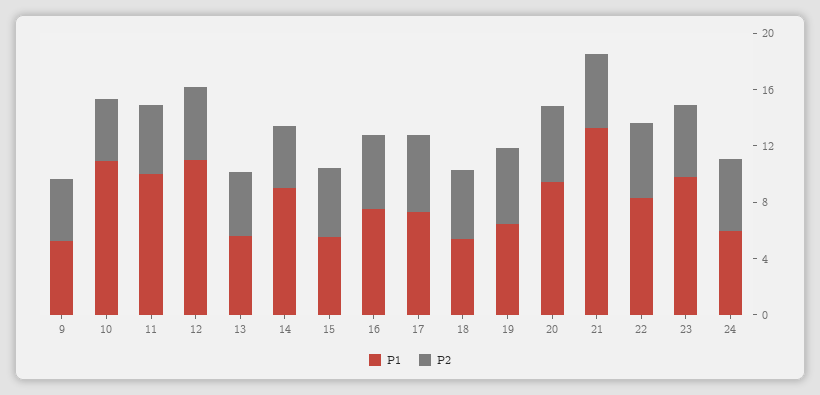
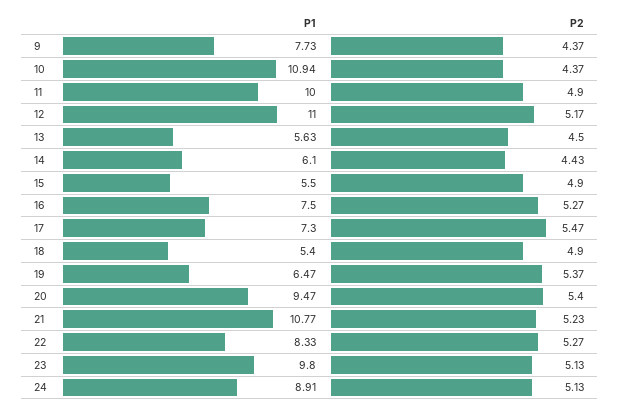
  {
    "P1": {
-     "9": 5,
+     "9": 7.73,
      "10": 10.94,
      "11": 10,
      "12": 11,
      "13": 5.63,
-     "14": 9,
+     "14": 6.1,
      "15": 5.5,
      "16": 7.5,
      "17": 7.3,
      "18": 5.4,
      "19": 6.47,
      "20": 9.47,
-     "21": 13,
+     "21": 10.77,
      "22": 8.33,
      "23": 9.8,
-     "24": 6
+     "24": 8.91
    },
    "P2": {
      "9": 4.37,
      "10": 4.37,
      "11": 4.9,
      "12": 5.17,
      "13": 4.5,
      "14": 4.43,
      "15": 4.9,
      "16": 5.27,
      "17": 5.47,
      "18": 4.9,
      "19": 5.37,
      "20": 5.4,
      "21": 5.23,
      "22": 5.27,
      "23": 5.13,
      "24": 5.13
    }
  }

